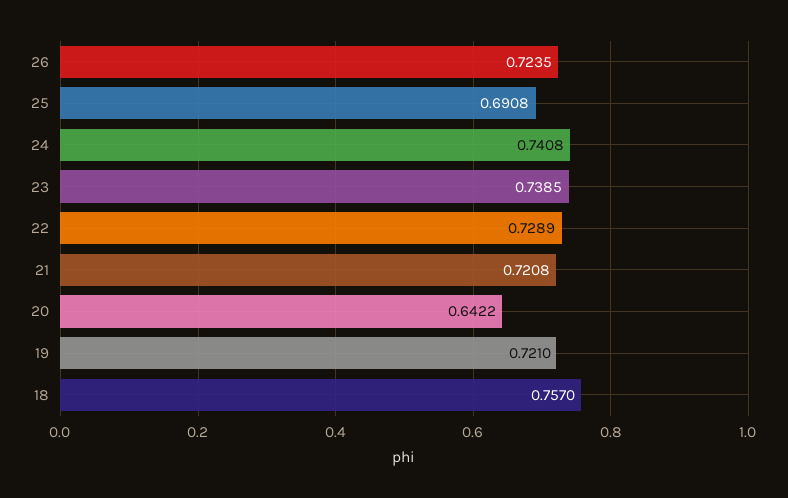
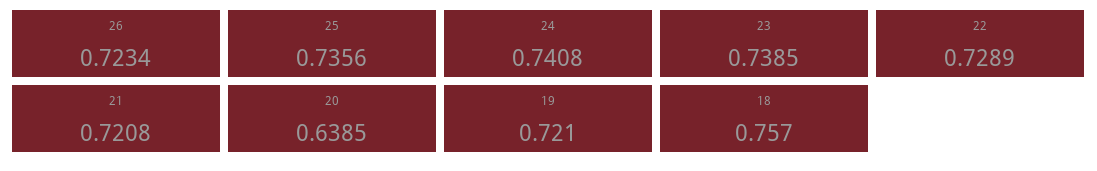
  {
-   "26": 0.7235,
+   "26": 0.7234,
-   "25": 0.6908,
+   "25": 0.7356,
    "24": 0.7408,
    "23": 0.7385,
    "22": 0.7289,
    "21": 0.7208,
-   "20": 0.6422,
+   "20": 0.6385,
    "19": 0.721,
    "18": 0.757
  }

